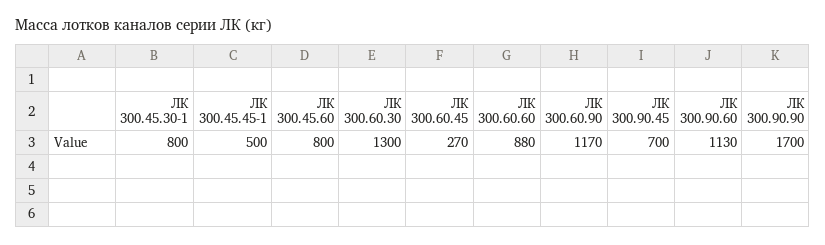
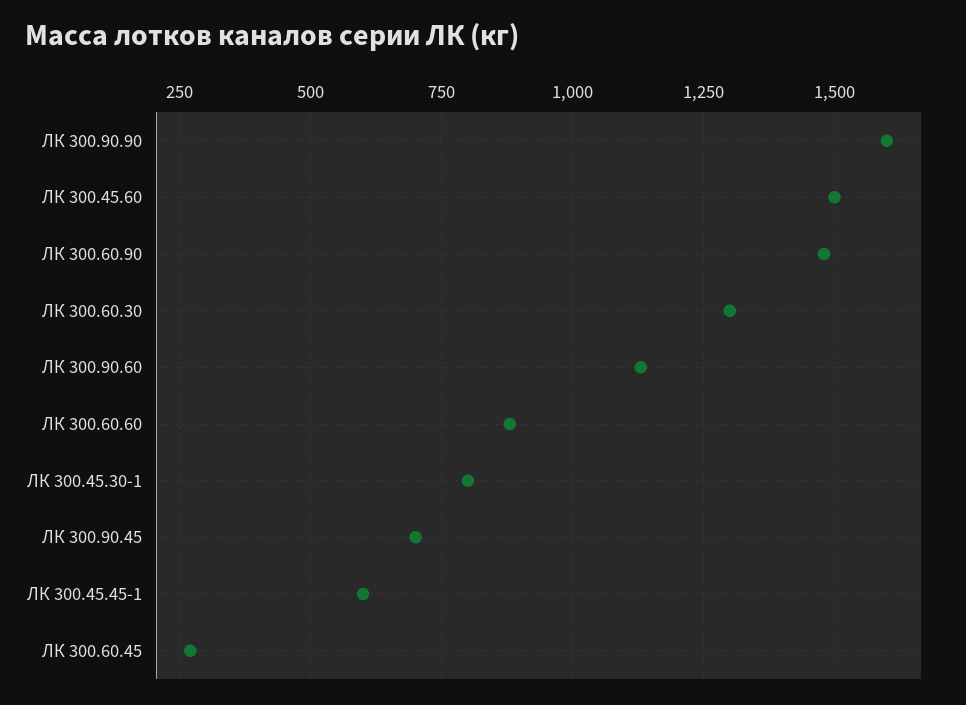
  {
    "ЛК 300.45.30-1": 800,
-   "ЛК 300.45.45-1": 500,
+   "ЛК 300.45.45-1": 600,
-   "ЛК 300.45.60": 800,
+   "ЛК 300.45.60": 1500,
    "ЛК 300.60.30": 1300,
    "ЛК 300.60.45": 270,
    "ЛК 300.60.60": 880,
-   "ЛК 300.60.90": 1170,
+   "ЛК 300.60.90": 1475,
    "ЛК 300.90.45": 700,
    "ЛК 300.90.60": 1130,
-   "ЛК 300.90.90": 1700
+   "ЛК 300.90.90": 1600
  }

